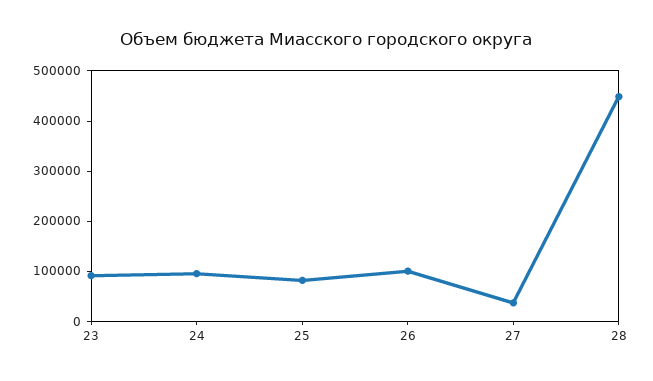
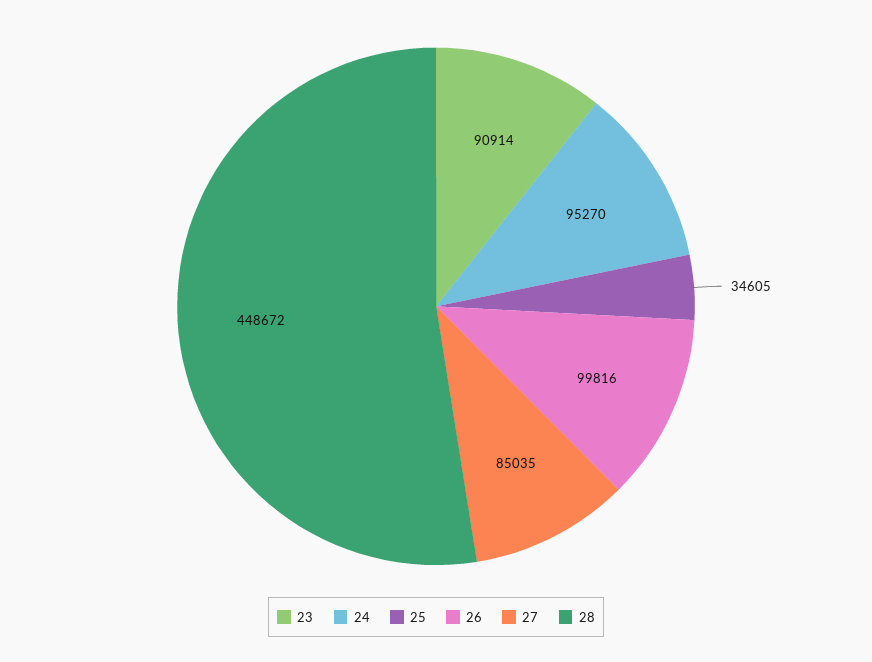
  {
    "23": 90914,
    "24": 95270,
-   "25": 80000,
+   "25": 34605,
    "26": 99816,
-   "27": 40000,
+   "27": 85035,
    "28": 448672
  }

